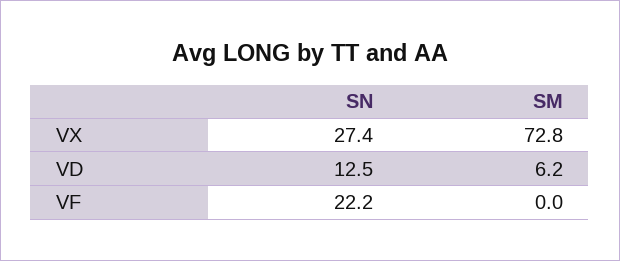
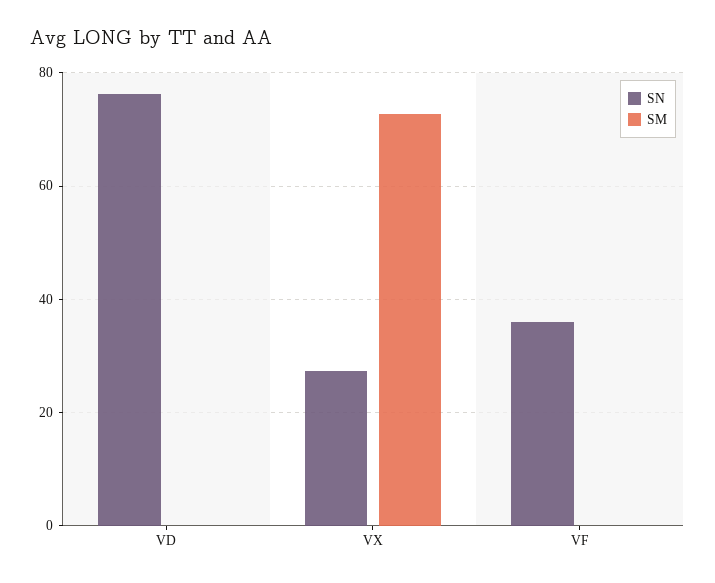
  {
    "SN": {
      "VX": 27.4,
-     "VD": 12.5,
+     "VD": 76,
-     "VF": 22.2
+     "VF": 36
    },
    "SM": {
      "VX": 72.8,
-     "VD": 6.2,
+     "VD": 0,
      "VF": 0
    }
  }

